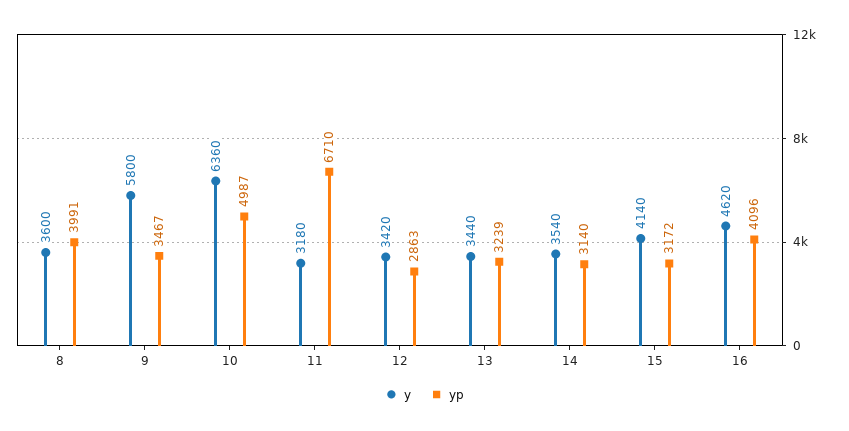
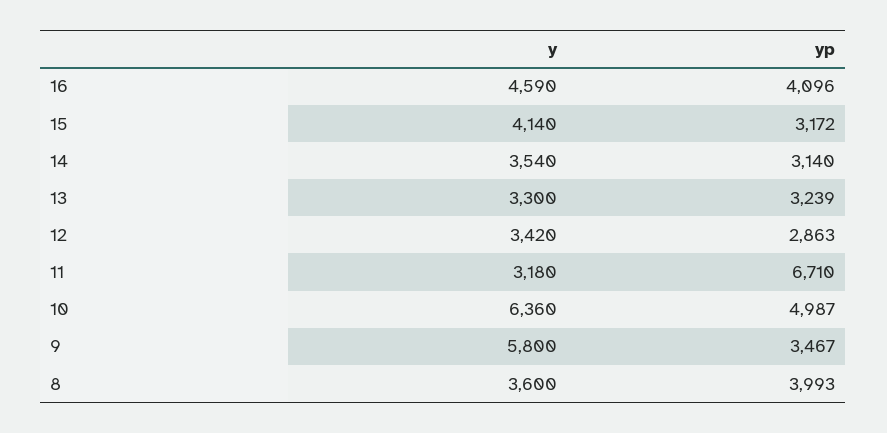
  {
    "y": {
      "8": 3600,
      "9": 5800,
      "10": 6360,
      "11": 3180,
      "12": 3420,
-     "13": 3440,
+     "13": 3300,
      "14": 3540,
      "15": 4140,
-     "16": 4620
+     "16": 4590
    },
    "yp": {
-     "8": 3991,
+     "8": 3993,
      "9": 3467,
      "10": 4987,
      "11": 6710,
      "12": 2863,
      "13": 3239,
      "14": 3140,
      "15": 3172,
      "16": 4096
    }
  }

